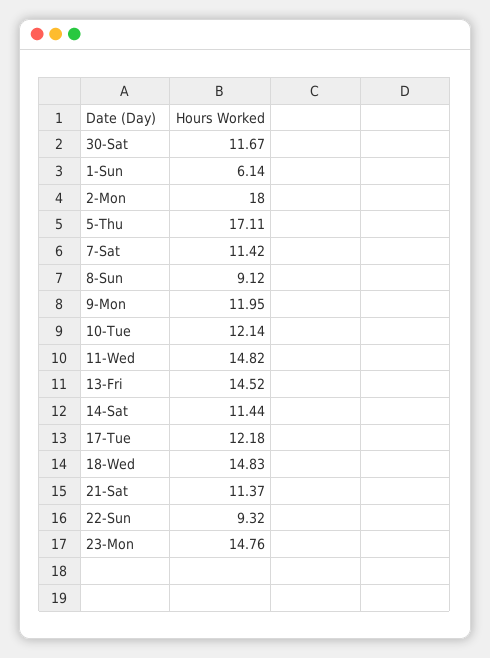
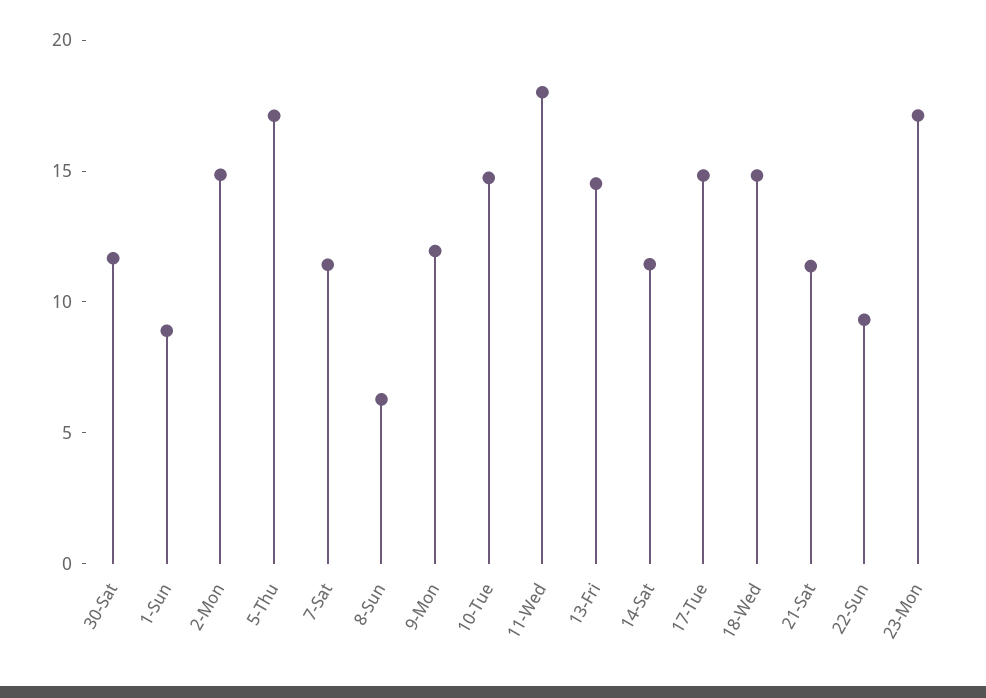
  {
    "30-Sat": 11.67,
-   "1-Sun": 6.14,
+   "1-Sun": 9,
-   "2-Mon": 18,
+   "2-Mon": 15,
    "5-Thu": 17.11,
    "7-Sat": 11.42,
-   "8-Sun": 9.12,
+   "8-Sun": 6,
    "9-Mon": 11.95,
-   "10-Tue": 12.14,
+   "10-Tue": 15,
-   "11-Wed": 14.82,
+   "11-Wed": 18,
    "13-Fri": 14.52,
    "14-Sat": 11.44,
-   "17-Tue": 12.18,
+   "17-Tue": 15,
    "18-Wed": 14.83,
    "21-Sat": 11.37,
    "22-Sun": 9.32,
-   "23-Mon": 14.76
+   "23-Mon": 17
  }

